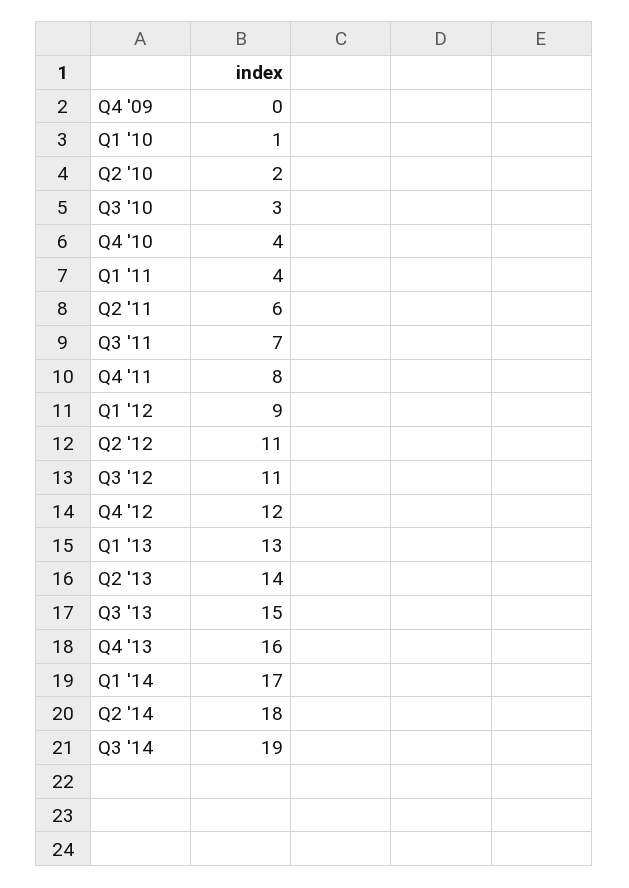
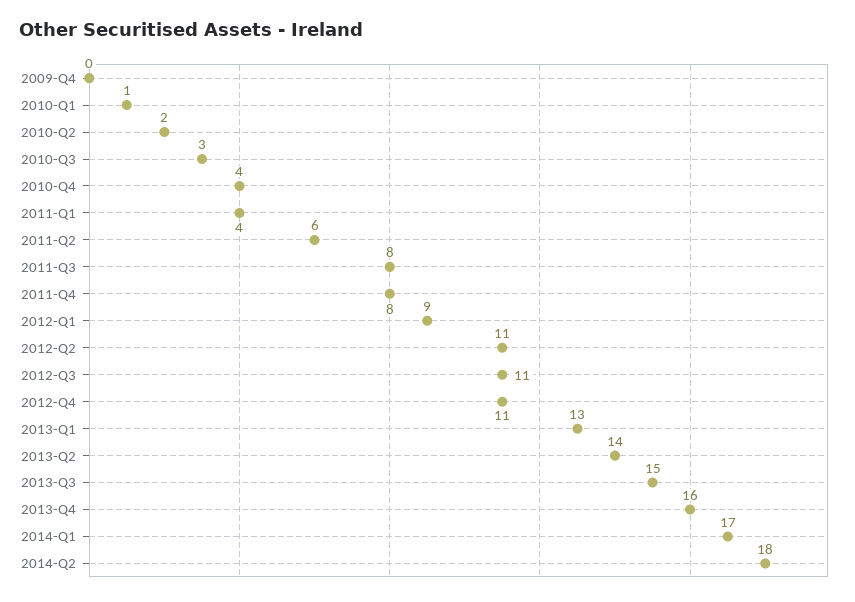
  {
    "Q4 '09": 0,
    "Q1 '10": 1,
    "Q2 '10": 2,
    "Q3 '10": 3,
    "Q4 '10": 4,
    "Q1 '11": 4,
    "Q2 '11": 6,
-   "Q3 '11": 7,
+   "Q3 '11": 8,
    "Q4 '11": 8,
    "Q1 '12": 9,
    "Q2 '12": 11,
    "Q3 '12": 11,
-   "Q4 '12": 12,
+   "Q4 '12": 11,
    "Q1 '13": 13,
    "Q2 '13": 14,
    "Q3 '13": 15,
    "Q4 '13": 16,
    "Q1 '14": 17,
-   "Q2 '14": 18,
+   "Q2 '14": 18
-   "Q3 '14": 19
  }

